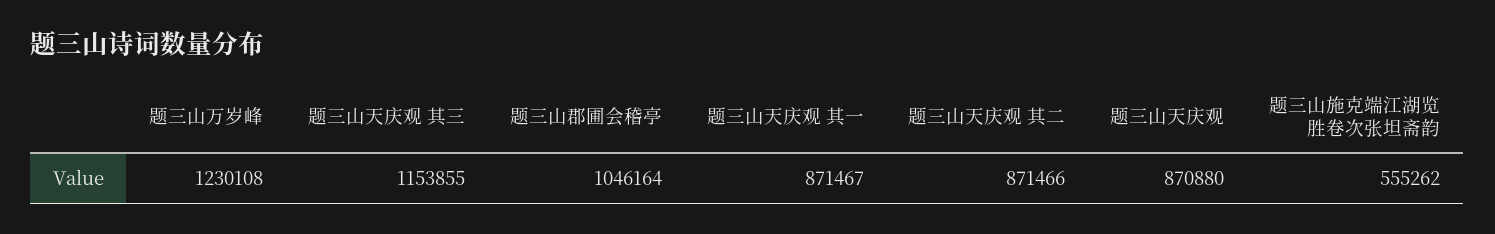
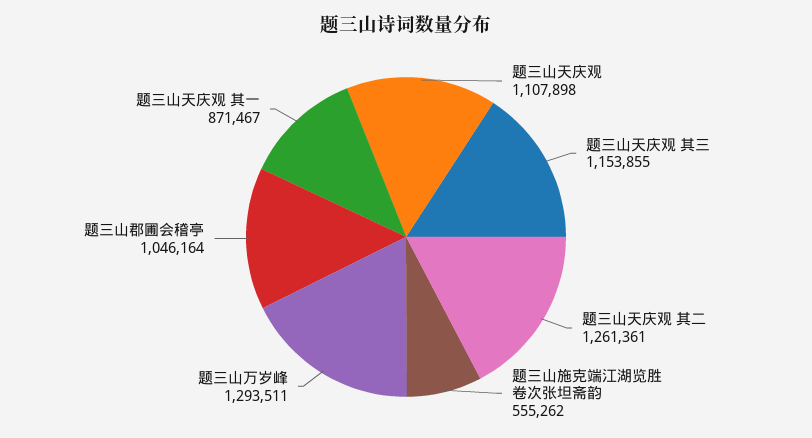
  {
-   "题三山万岁峰": 1230108,
+   "题三山万岁峰": 1293511,
    "题三山天庆观 其三": 1153855,
    "题三山郡圃会稽亭": 1046164,
    "题三山天庆观 其一": 871467,
-   "题三山天庆观 其二": 871466,
+   "题三山天庆观 其二": 1261361,
-   "题三山天庆观": 870880,
+   "题三山天庆观": 1107898,
    "题三山施克端江湖览胜卷次张坦斋韵": 555262
  }

